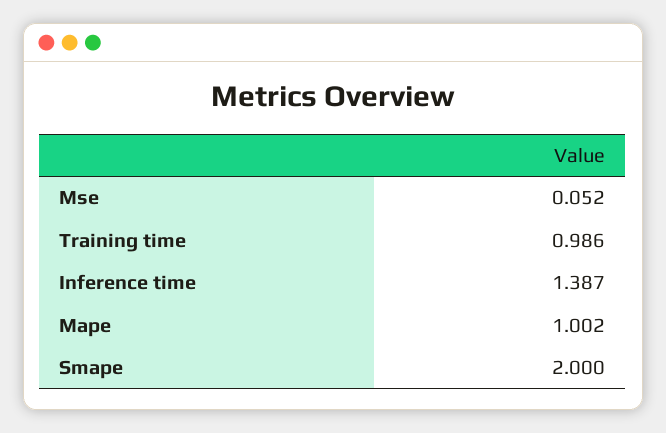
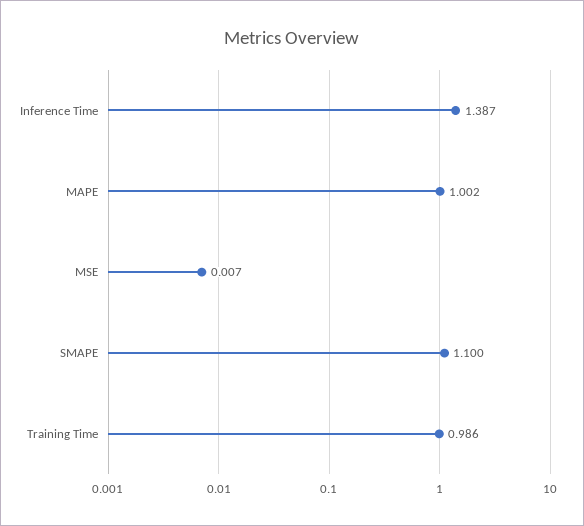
  {
-   "Mse": 0.052,
+   "Mse": 0.007,
    "Training time": 0.986,
    "Inference time": 1.387,
    "Mape": 1.002,
-   "Smape": 2
+   "Smape": 1.1
  }

